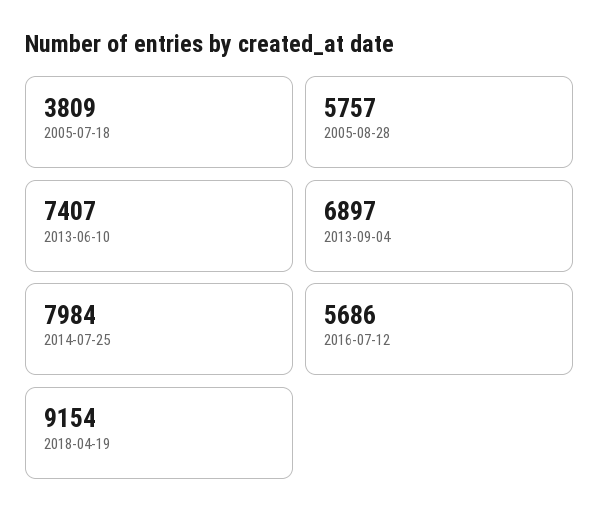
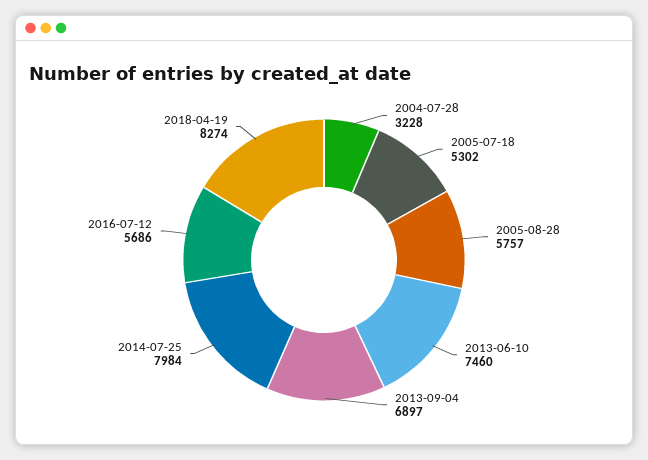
  {
-   "2005-07-18": 3809,
+   "2005-07-18": 5302,
    "2005-08-28": 5757,
-   "2013-06-10": 7407,
+   "2013-06-10": 7460,
    "2013-09-04": 6897,
    "2014-07-25": 7984,
    "2016-07-12": 5686,
-   "2018-04-19": 9154
+   "2018-04-19": 8274,
+   "2004-07-28": 3228
  }

